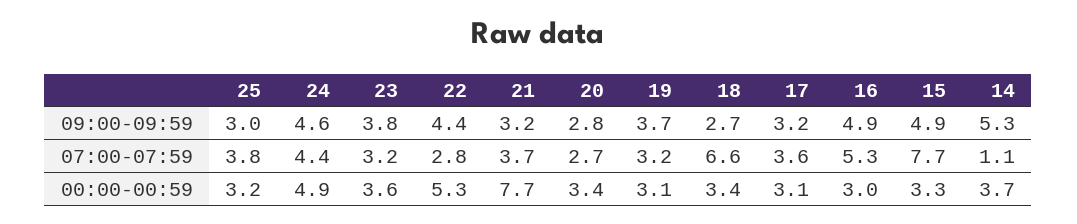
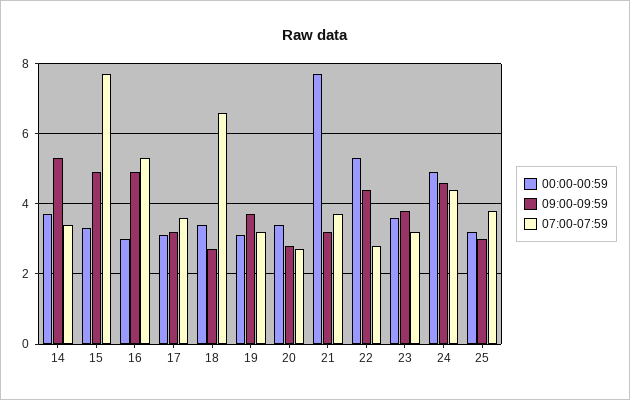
  {
    "09:00-09:59": {
      "25": 3,
      "24": 4.6,
      "23": 3.8,
      "22": 4.4,
      "21": 3.2,
      "20": 2.8,
      "19": 3.7,
      "18": 2.7,
      "17": 3.2,
      "16": 4.9,
      "15": 4.9,
      "14": 5.3
    },
    "07:00-07:59": {
      "25": 3.8,
      "24": 4.4,
      "23": 3.2,
      "22": 2.8,
      "21": 3.7,
      "20": 2.7,
      "19": 3.2,
      "18": 6.6,
      "17": 3.6,
      "16": 5.3,
      "15": 7.7,
-     "14": 1.1
+     "14": 3.5
    },
    "00:00-00:59": {
      "25": 3.2,
      "24": 4.9,
      "23": 3.6,
      "22": 5.3,
      "21": 7.7,
      "20": 3.4,
      "19": 3.1,
      "18": 3.4,
      "17": 3.1,
      "16": 3,
      "15": 3.3,
      "14": 3.7
    }
  }

